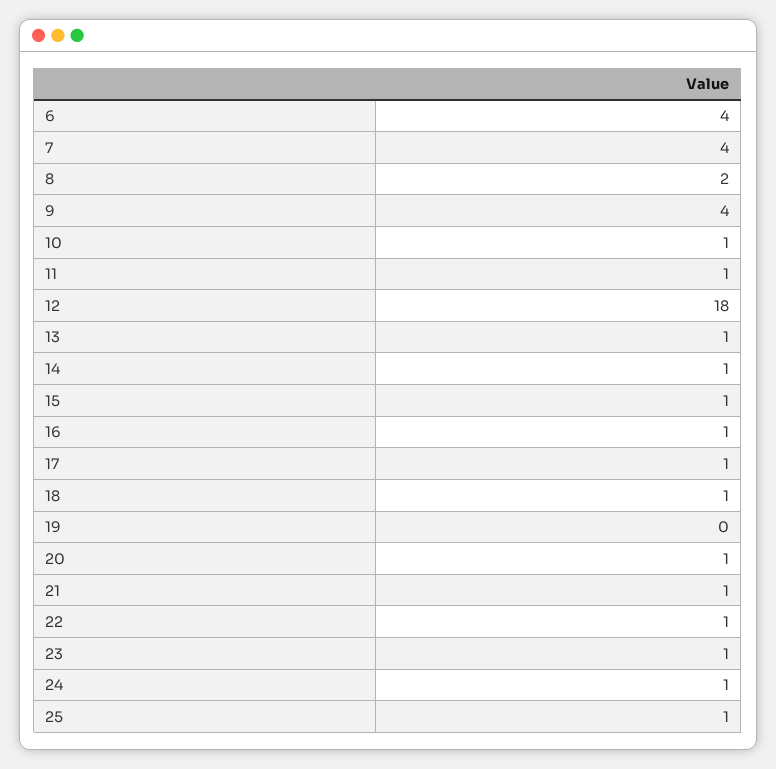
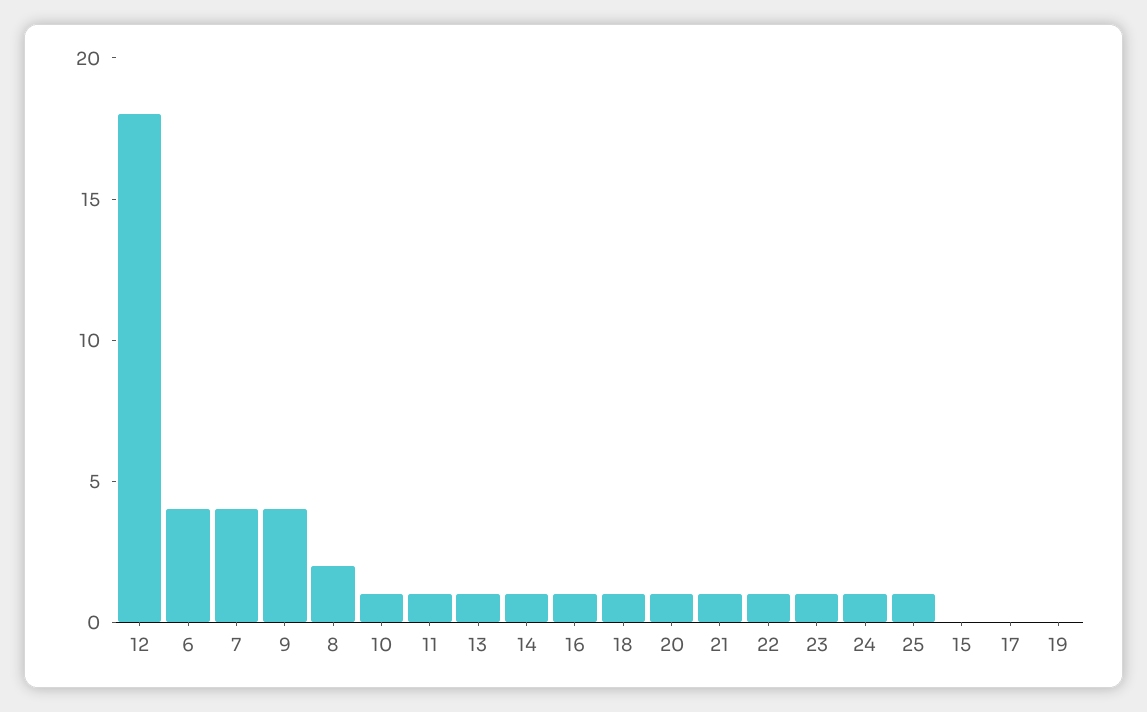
  {
    "6": 4,
    "7": 4,
    "8": 2,
    "9": 4,
    "10": 1,
    "11": 1,
    "12": 18,
    "13": 1,
    "14": 1,
-   "15": 1,
+   "15": 0,
    "16": 1,
-   "17": 1,
+   "17": 0,
    "18": 1,
    "19": 0,
    "20": 1,
    "21": 1,
    "22": 1,
    "23": 1,
    "24": 1,
    "25": 1
  }

